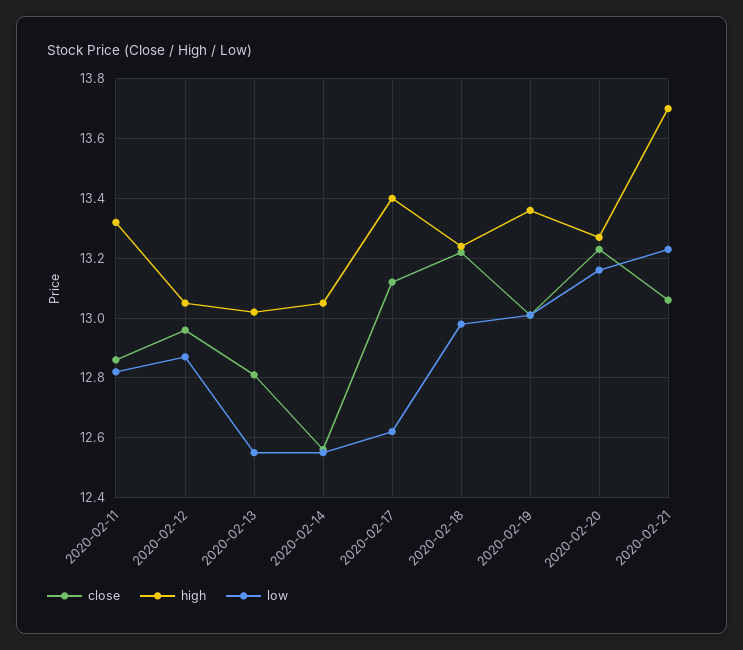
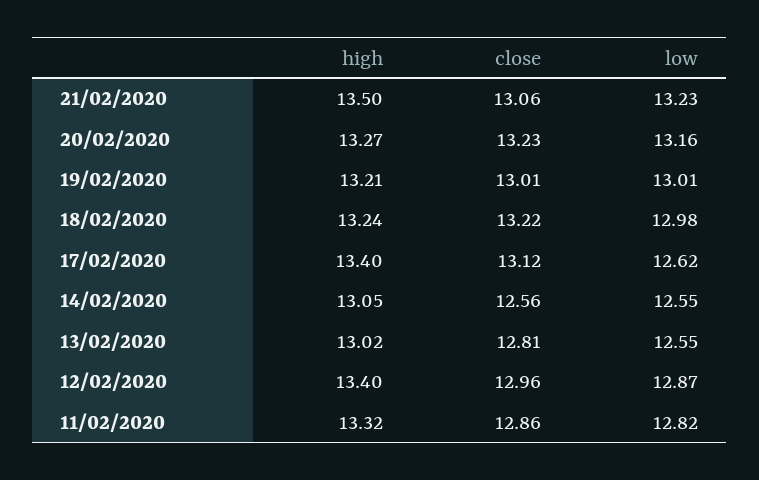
  {
    "close": {
      "2020-02-11": 12.86,
      "2020-02-12": 12.96,
      "2020-02-13": 12.81,
      "2020-02-14": 12.56,
      "2020-02-17": 13.12,
      "2020-02-18": 13.22,
      "2020-02-19": 13.01,
      "2020-02-20": 13.23,
      "2020-02-21": 13.06
    },
    "high": {
      "2020-02-11": 13.32,
-     "2020-02-12": 13.05,
+     "2020-02-12": 13.4,
      "2020-02-13": 13.02,
      "2020-02-14": 13.05,
      "2020-02-17": 13.4,
      "2020-02-18": 13.24,
-     "2020-02-19": 13.35,
+     "2020-02-19": 13.21,
      "2020-02-20": 13.27,
-     "2020-02-21": 13.7
+     "2020-02-21": 13.5
    },
    "low": {
      "2020-02-11": 12.82,
      "2020-02-12": 12.87,
      "2020-02-13": 12.55,
      "2020-02-14": 12.55,
      "2020-02-17": 12.62,
      "2020-02-18": 12.98,
      "2020-02-19": 13.01,
      "2020-02-20": 13.16,
      "2020-02-21": 13.23
    }
  }

